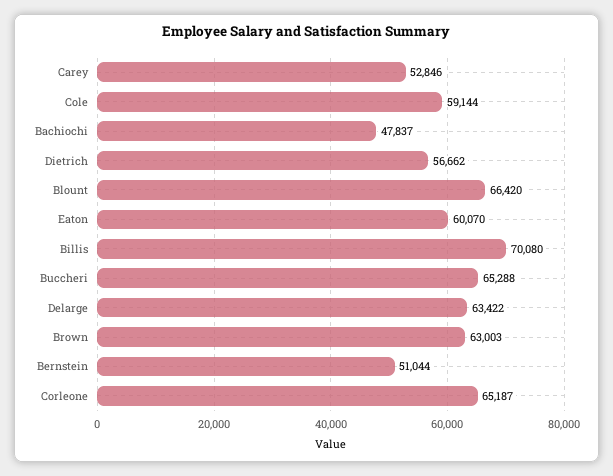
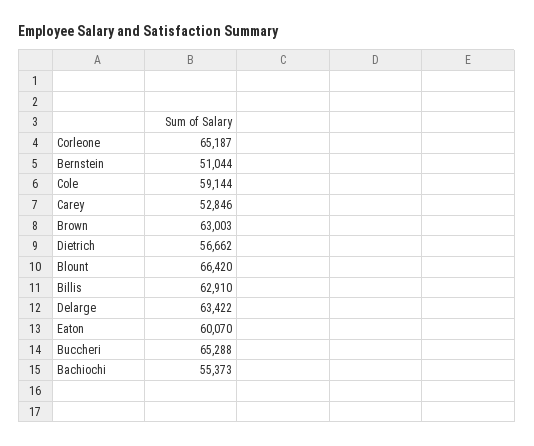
  {
    "Carey": 52846,
    "Cole": 59144,
-   "Bachiochi": 47837,
+   "Bachiochi": 55373,
    "Dietrich": 56662,
    "Blount": 66420,
    "Eaton": 60070,
-   "Billis": 70080,
+   "Billis": 62910,
    "Buccheri": 65288,
    "Delarge": 63422,
    "Brown": 63003,
    "Bernstein": 51044,
    "Corleone": 65187
  }

